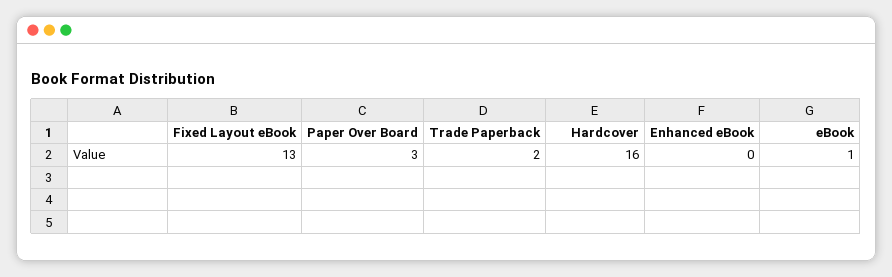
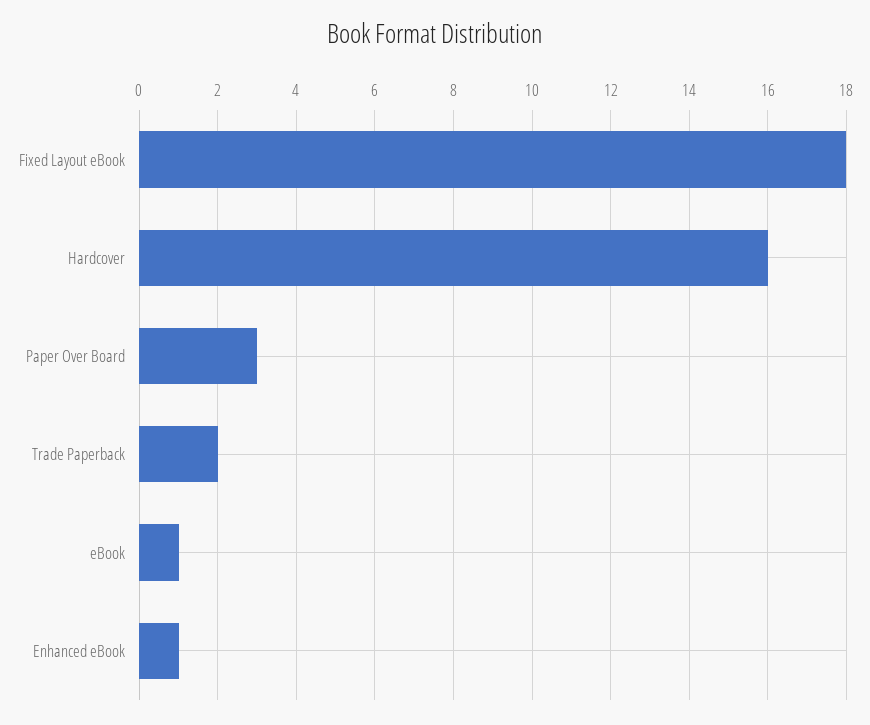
  {
-   "Fixed Layout eBook": 13,
+   "Fixed Layout eBook": 18,
    "Paper Over Board": 3,
    "Trade Paperback": 2,
    "Hardcover": 16,
-   "Enhanced eBook": 0,
+   "Enhanced eBook": 1,
    "eBook": 1
  }

